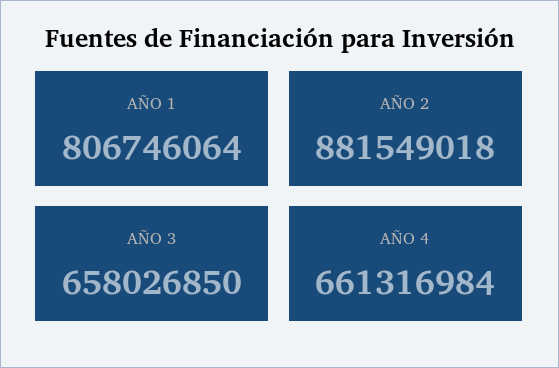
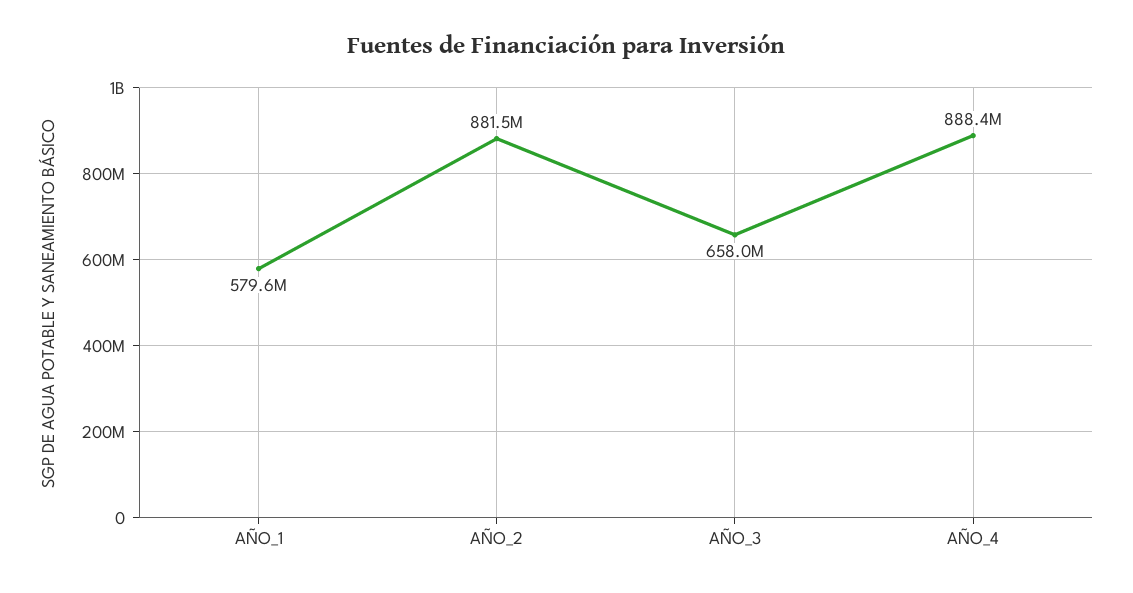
  {
-   "AÑO 1": 806746064,
+   "AÑO 1": 579600000,
    "AÑO 2": 881549018,
    "AÑO 3": 658026850,
-   "AÑO 4": 661316984
+   "AÑO 4": 888400000
  }

